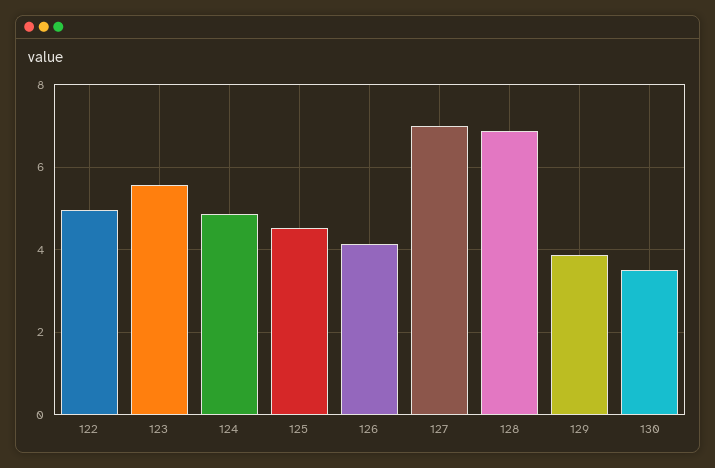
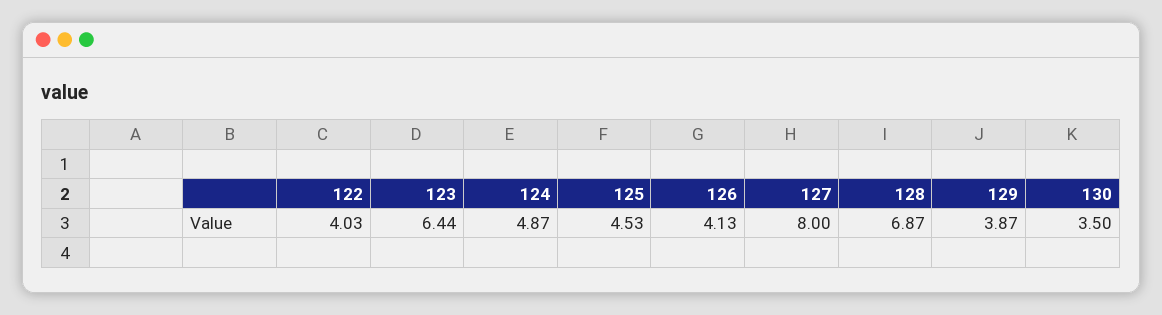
  {
-   "122": 5,
+   "122": 4.03,
-   "123": 5.6,
+   "123": 6.44,
    "124": 4.87,
    "125": 4.53,
    "126": 4.13,
-   "127": 7,
+   "127": 8,
    "128": 6.87,
    "129": 3.87,
    "130": 3.5
  }

